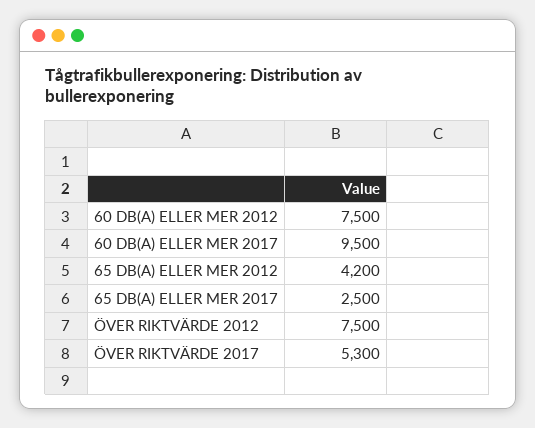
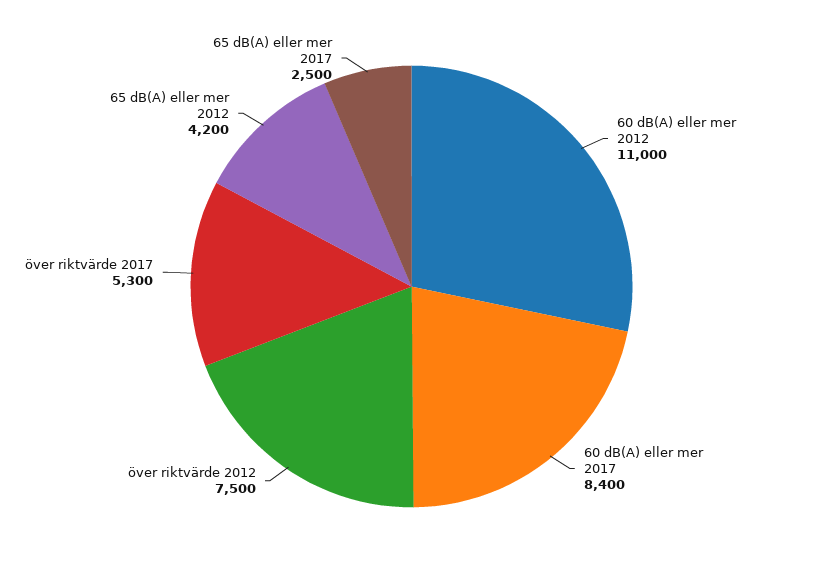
  {
-   "60 DB(A) ELLER MER 2012": 7500,
+   "60 DB(A) ELLER MER 2012": 11000,
-   "60 DB(A) ELLER MER 2017": 9500,
+   "60 DB(A) ELLER MER 2017": 8400,
    "65 DB(A) ELLER MER 2012": 4200,
    "65 DB(A) ELLER MER 2017": 2500,
    "ÖVER RIKTVÄRDE 2012": 7500,
    "ÖVER RIKTVÄRDE 2017": 5300
  }

